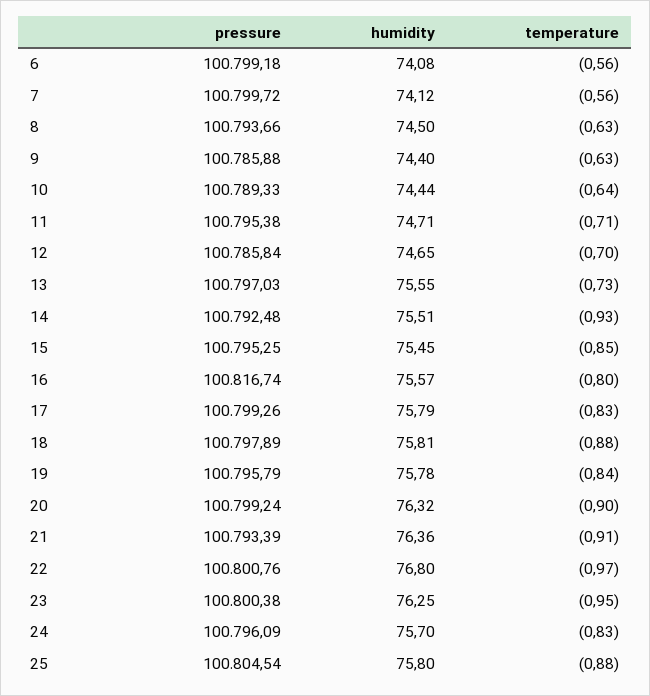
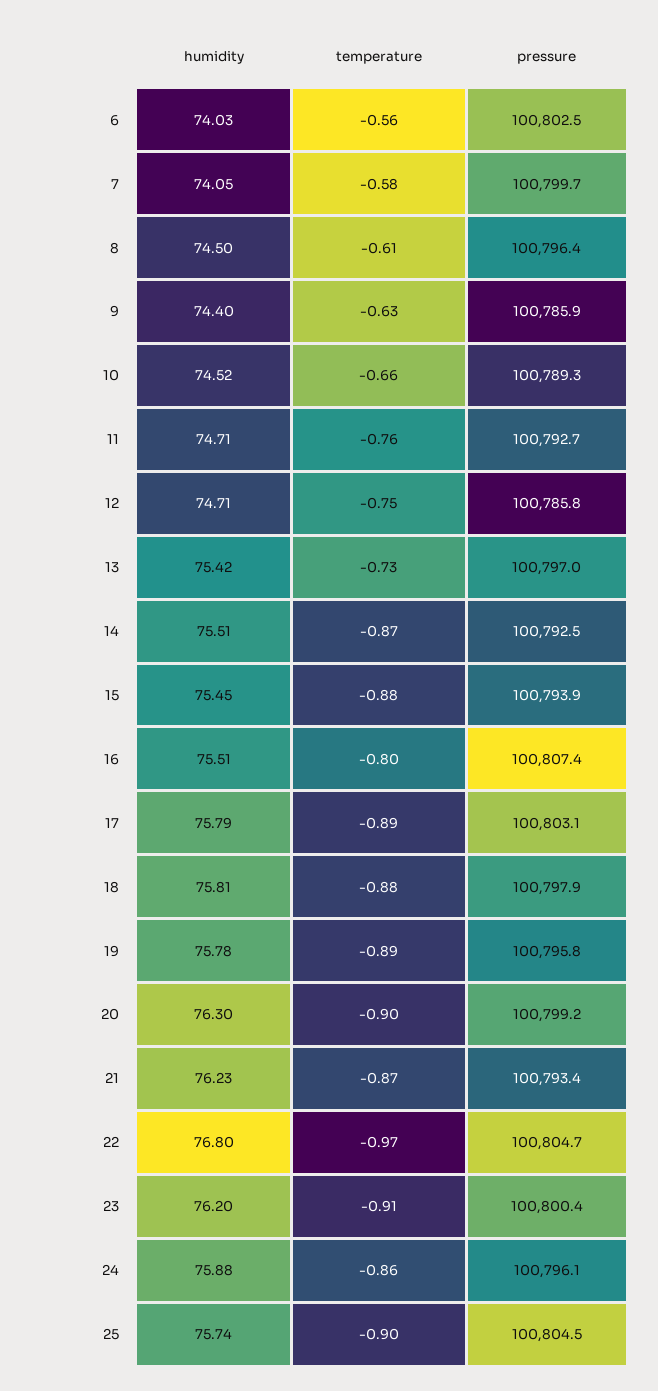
  {
    "pressure": {
-     "6": 100799.18,
+     "6": 100802.5,
      "7": 100799.72,
-     "8": 100793.66,
+     "8": 100796.4,
      "9": 100785.88,
      "10": 100789.33,
-     "11": 100795.38,
+     "11": 100792.7,
      "12": 100785.84,
      "13": 100797.03,
      "14": 100792.48,
-     "15": 100795.25,
+     "15": 100793.9,
-     "16": 100816.74,
+     "16": 100807.4,
-     "17": 100799.26,
+     "17": 100803.1,
      "18": 100797.89,
      "19": 100795.79,
      "20": 100799.24,
      "21": 100793.39,
-     "22": 100800.76,
+     "22": 100804.7,
      "23": 100800.38,
      "24": 100796.09,
      "25": 100804.54
    },
    "humidity": {
-     "6": 74.08,
+     "6": 74.03,
-     "7": 74.12,
+     "7": 74.05,
      "8": 74.5,
      "9": 74.4,
-     "10": 74.44,
+     "10": 74.52,
      "11": 74.71,
-     "12": 74.65,
+     "12": 74.71,
-     "13": 75.55,
+     "13": 75.42,
      "14": 75.51,
      "15": 75.45,
-     "16": 75.57,
+     "16": 75.51,
      "17": 75.79,
      "18": 75.81,
      "19": 75.78,
-     "20": 76.32,
+     "20": 76.3,
-     "21": 76.36,
+     "21": 76.23,
      "22": 76.8,
-     "23": 76.25,
+     "23": 76.2,
-     "24": 75.7,
+     "24": 75.88,
-     "25": 75.8
+     "25": 75.74
    },
    "temperature": {
      "6": -0.56,
-     "7": -0.56,
+     "7": -0.58,
-     "8": -0.63,
+     "8": -0.61,
      "9": -0.63,
-     "10": -0.64,
+     "10": -0.66,
-     "11": -0.71,
+     "11": -0.76,
-     "12": -0.7,
+     "12": -0.75,
      "13": -0.73,
-     "14": -0.93,
+     "14": -0.87,
-     "15": -0.85,
+     "15": -0.88,
      "16": -0.8,
-     "17": -0.83,
+     "17": -0.89,
      "18": -0.88,
-     "19": -0.84,
+     "19": -0.89,
      "20": -0.9,
-     "21": -0.91,
+     "21": -0.87,
      "22": -0.97,
-     "23": -0.95,
+     "23": -0.91,
-     "24": -0.83,
+     "24": -0.86,
-     "25": -0.88
+     "25": -0.9
    }
  }

